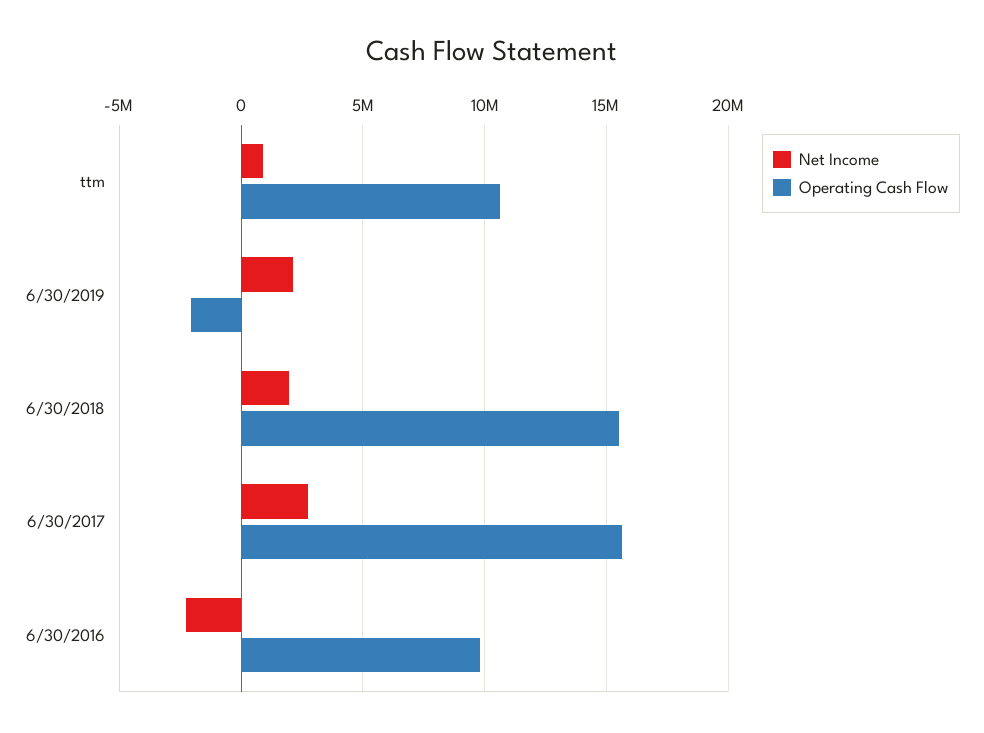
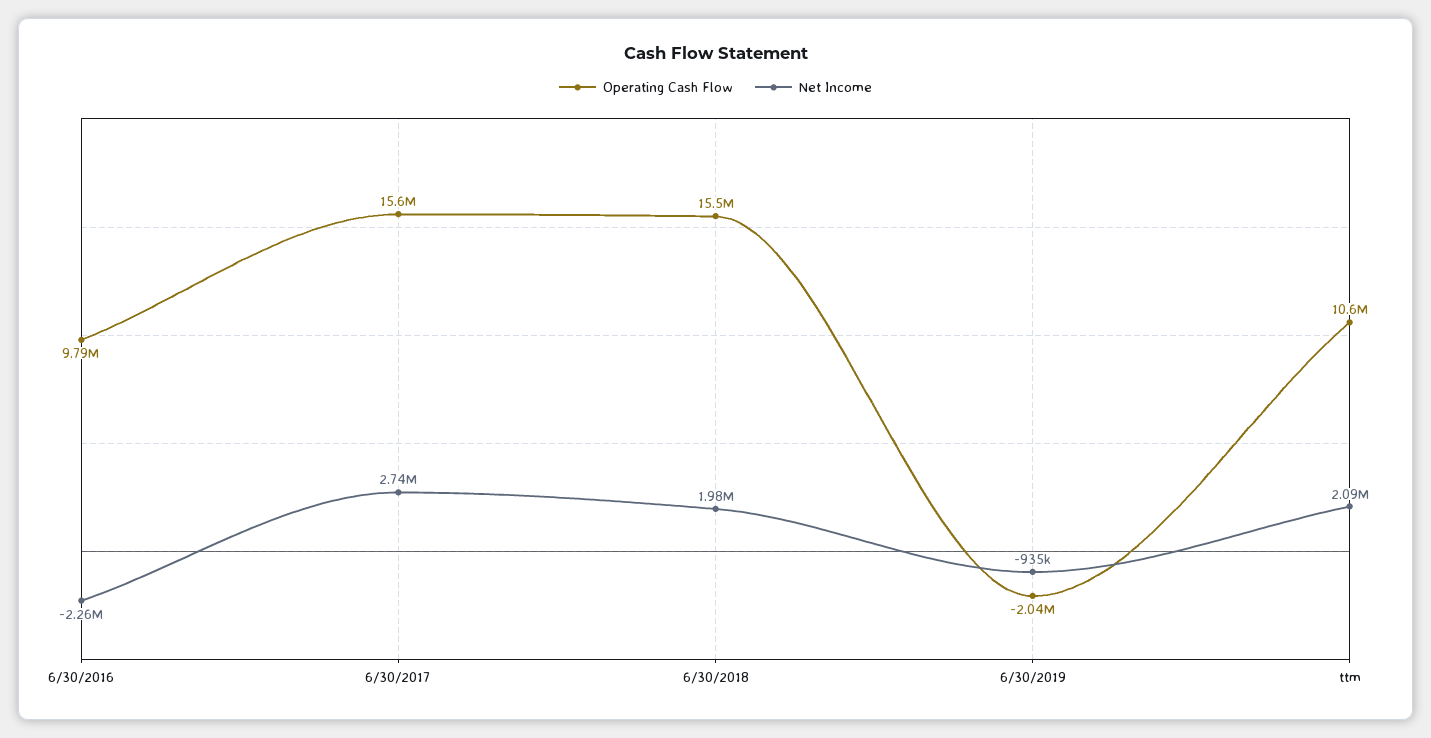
  {
    "Net Income": {
-     "ttm": 1000000,
+     "ttm": 2090000,
-     "6/30/2019": 2000000,
+     "6/30/2019": -935000,
      "6/30/2018": 1980000,
      "6/30/2017": 2740000,
      "6/30/2016": -2260000
    },
    "Operating Cash Flow": {
      "ttm": 10600000,
      "6/30/2019": -2040000,
      "6/30/2018": 15500000,
      "6/30/2017": 15600000,
      "6/30/2016": 9790000
    }
  }

